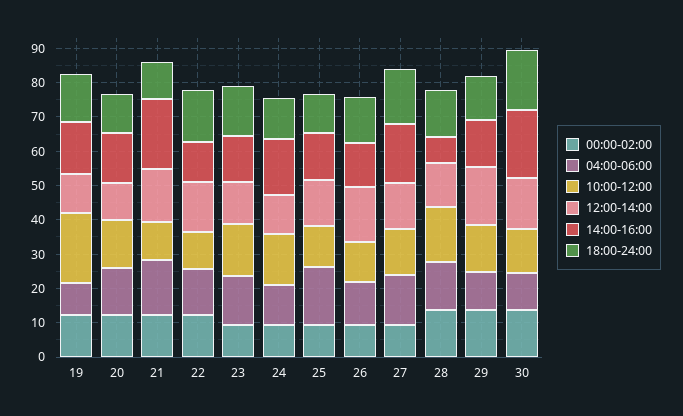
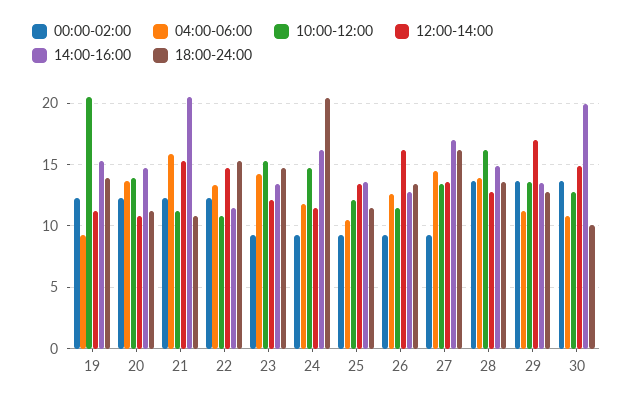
  {
    "00:00-02:00": {
      "19": 12.5,
      "20": 12.5,
      "21": 12.5,
      "22": 12.5,
      "23": 9.5,
      "24": 9.5,
      "25": 9.5,
      "26": 9.5,
      "27": 9.5,
      "28": 13.5,
      "29": 13.5,
      "30": 13.5
    },
    "04:00-06:00": {
      "19": 9.5,
      "20": 13.5,
      "21": 16,
      "22": 13.5,
      "23": 14,
      "24": 12,
-     "25": 17.5,
+     "25": 10.5,
      "26": 12.5,
      "27": 14.5,
      "28": 14,
      "29": 11,
      "30": 11
    },
    "10:00-12:00": {
      "19": 20.5,
      "20": 14,
      "21": 11,
      "22": 11,
      "23": 15.5,
      "24": 14.5,
      "25": 12,
      "26": 11.5,
      "27": 13.5,
      "28": 16,
      "29": 13.5,
      "30": 13
    },
    "12:00-14:00": {
      "19": 11,
      "20": 11,
      "21": 15.5,
      "22": 14.5,
      "23": 12,
      "24": 11.5,
      "25": 13.5,
      "26": 16,
      "27": 13.5,
      "28": 13,
      "29": 17,
      "30": 15
    },
    "14:00-16:00": {
      "19": 15.5,
      "20": 14.5,
      "21": 20.5,
      "22": 11.5,
      "23": 13.5,
      "24": 16,
      "25": 13.5,
      "26": 13,
      "27": 17,
-     "28": 7.5,
+     "28": 15,
      "29": 13.5,
      "30": 20
    },
    "18:00-24:00": {
      "19": 14,
      "20": 11,
      "21": 11,
      "22": 15.5,
      "23": 14.5,
-     "24": 12.5,
+     "24": 20.5,
      "25": 11.5,
      "26": 13.5,
      "27": 16,
      "28": 13.5,
      "29": 13,
-     "30": 17.5
+     "30": 10
    }
  }

